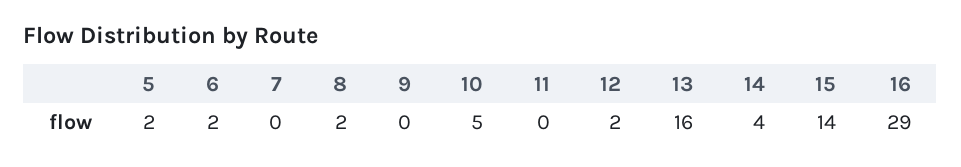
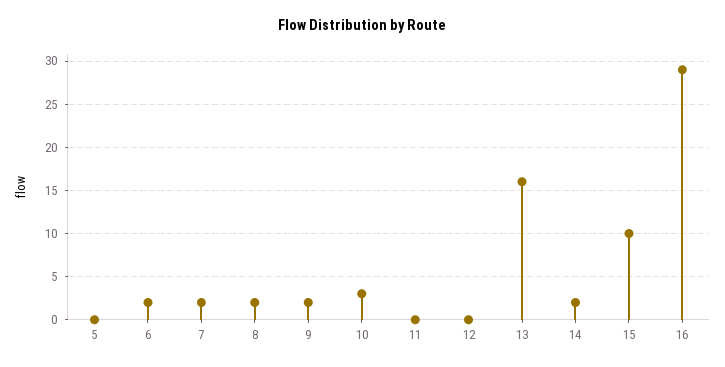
  {
-   "5": 2,
+   "5": 0,
    "6": 2,
-   "7": 0,
+   "7": 2,
    "8": 2,
-   "9": 0,
+   "9": 2,
-   "10": 5,
+   "10": 3,
    "11": 0,
-   "12": 2,
+   "12": 0,
    "13": 16,
-   "14": 4,
+   "14": 2,
-   "15": 14,
+   "15": 10,
    "16": 29
  }

